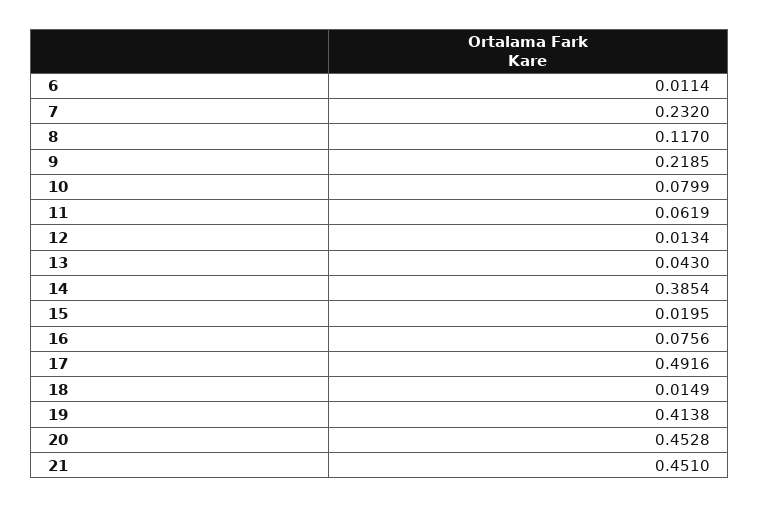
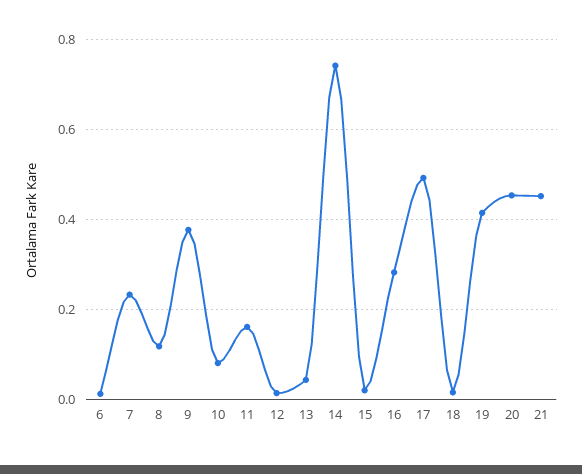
  {
    "6": 0.0114,
    "7": 0.232,
    "8": 0.117,
-   "9": 0.2185,
+   "9": 0.38,
    "10": 0.0799,
-   "11": 0.0619,
+   "11": 0.16,
    "12": 0.0134,
    "13": 0.043,
-   "14": 0.3854,
+   "14": 0.74,
    "15": 0.0195,
-   "16": 0.0756,
+   "16": 0.28,
    "17": 0.4916,
    "18": 0.0149,
    "19": 0.4138,
    "20": 0.4528,
    "21": 0.451
  }

